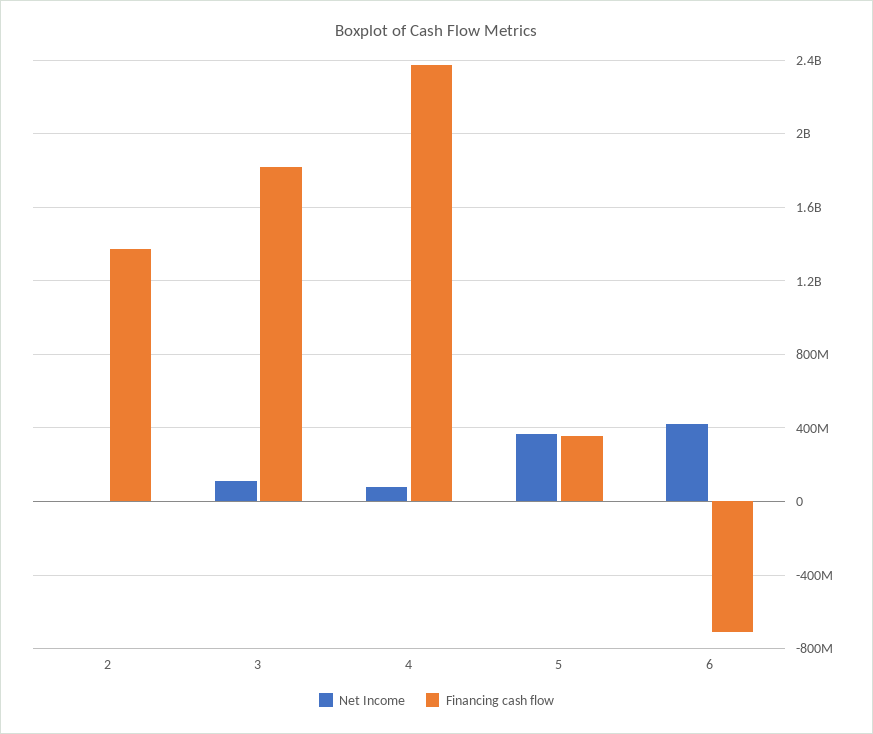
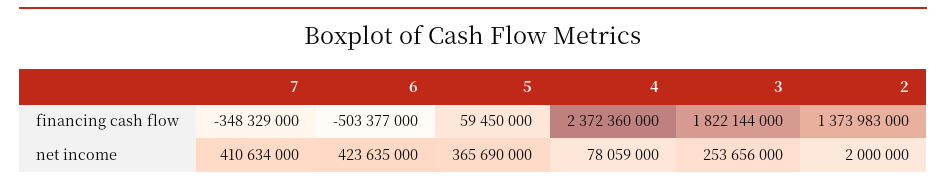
  {
    "Net Income": {
      "2": 2000000,
-     "3": 100000000,
+     "3": 253656000,
      "4": 78059000,
      "5": 365690000,
-     "6": 423635000
+     "6": 423635000,
+     "7": 410634000
    },
    "Financing cash flow": {
      "2": 1373983000,
      "3": 1822144000,
      "4": 2372360000,
-     "5": 350000000,
+     "5": 59450000,
-     "6": -700000000
+     "6": -503377000,
+     "7": -348329000
    }
  }

